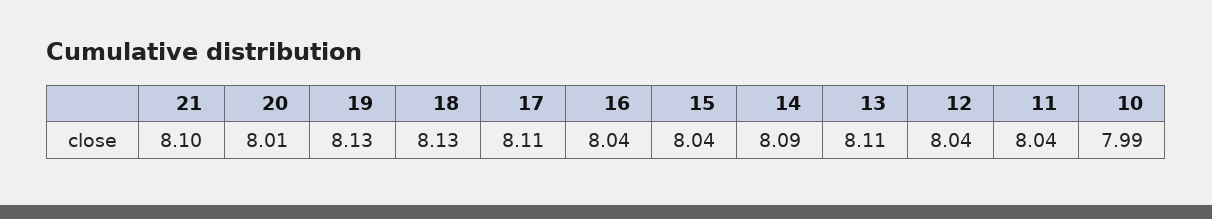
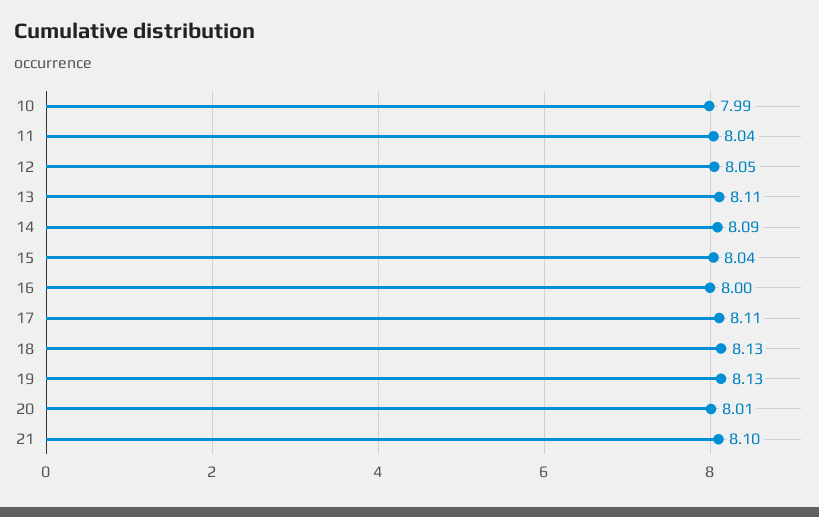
  {
    "21": 8.1,
    "20": 8.01,
    "19": 8.13,
    "18": 8.13,
    "17": 8.11,
-   "16": 8.04,
+   "16": 8,
    "15": 8.04,
    "14": 8.09,
    "13": 8.11,
-   "12": 8.04,
+   "12": 8.05,
    "11": 8.04,
    "10": 7.99
  }

